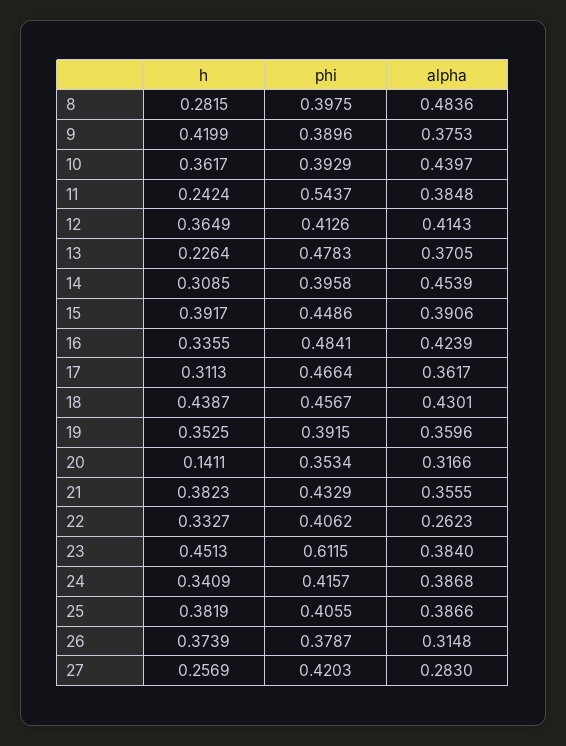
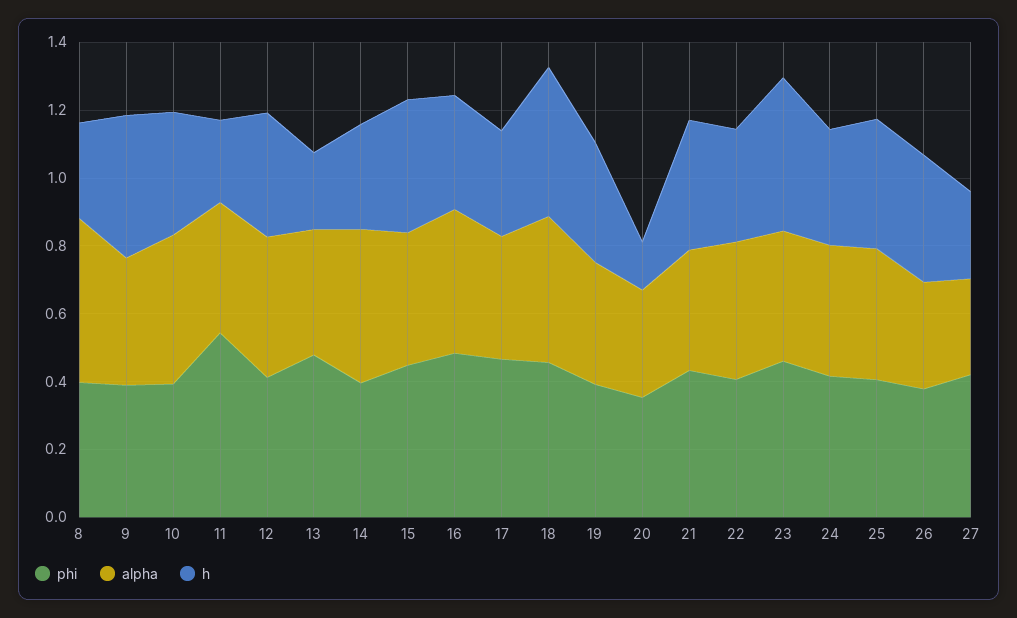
  {
    "h": {
      "8": 0.2815,
      "9": 0.4199,
      "10": 0.3617,
      "11": 0.2424,
      "12": 0.3649,
      "13": 0.2264,
      "14": 0.3085,
      "15": 0.3917,
      "16": 0.3355,
      "17": 0.3113,
      "18": 0.4387,
      "19": 0.3525,
      "20": 0.1411,
      "21": 0.3823,
      "22": 0.3327,
      "23": 0.4513,
      "24": 0.3409,
      "25": 0.3819,
      "26": 0.3739,
      "27": 0.2569
    },
    "phi": {
      "8": 0.3975,
      "9": 0.3896,
      "10": 0.3929,
      "11": 0.5437,
      "12": 0.4126,
      "13": 0.4783,
      "14": 0.3958,
      "15": 0.4486,
      "16": 0.4841,
      "17": 0.4664,
      "18": 0.4567,
      "19": 0.3915,
      "20": 0.3534,
      "21": 0.4329,
      "22": 0.4062,
-     "23": 0.6115,
+     "23": 0.45,
      "24": 0.4157,
      "25": 0.4055,
      "26": 0.3787,
      "27": 0.4203
    },
    "alpha": {
      "8": 0.4836,
      "9": 0.3753,
      "10": 0.4397,
      "11": 0.3848,
      "12": 0.4143,
      "13": 0.3705,
      "14": 0.4539,
      "15": 0.3906,
      "16": 0.4239,
      "17": 0.3617,
      "18": 0.4301,
      "19": 0.3596,
      "20": 0.3166,
      "21": 0.3555,
-     "22": 0.2623,
+     "22": 0.4,
      "23": 0.384,
      "24": 0.3868,
      "25": 0.3866,
      "26": 0.3148,
      "27": 0.283
    }
  }

